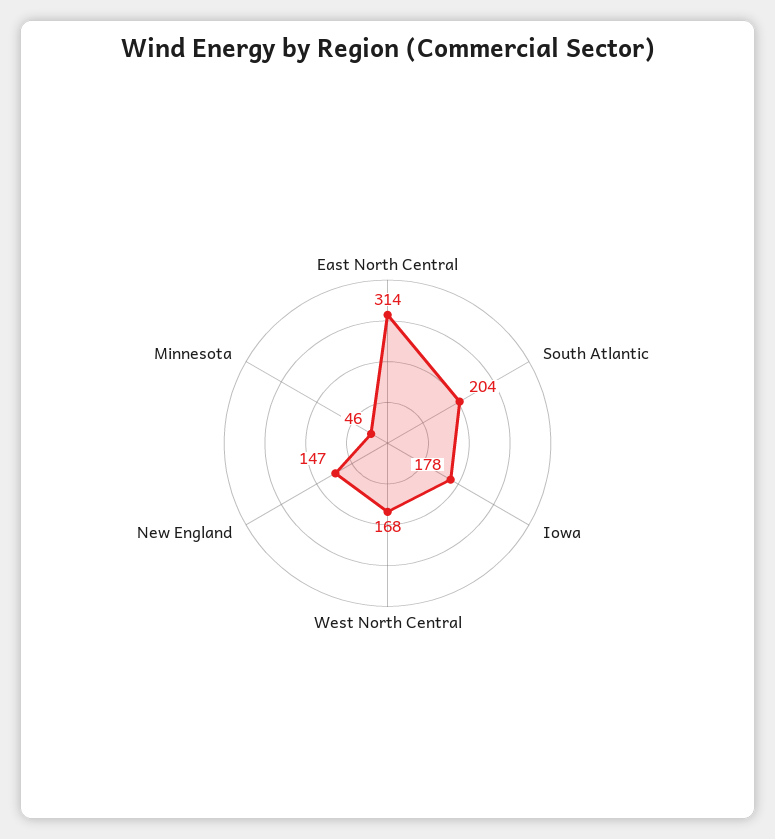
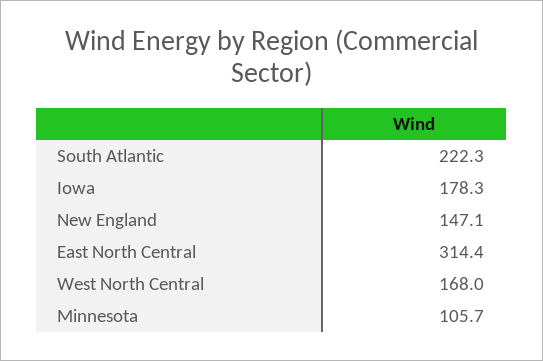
  {
    "East North Central": 314.4,
-   "South Atlantic": 204,
+   "South Atlantic": 222.3,
    "Iowa": 178.3,
    "West North Central": 168,
    "New England": 147.1,
-   "Minnesota": 46
+   "Minnesota": 105.7
  }

